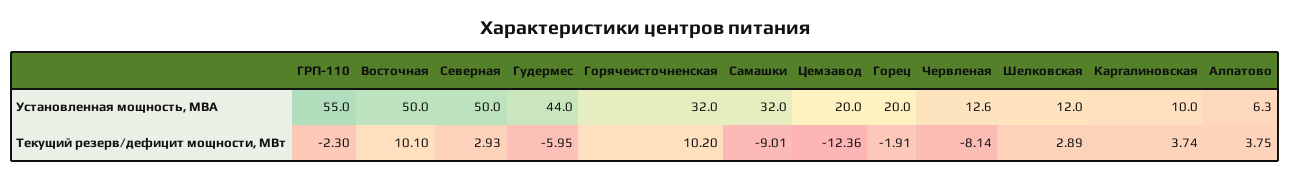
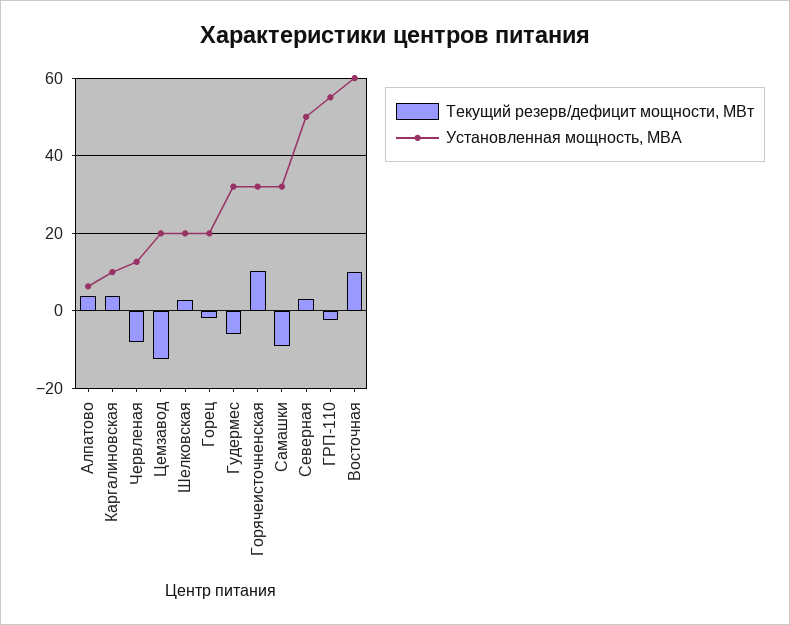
  {
    "Установленная мощность, МВА": {
      "ГРП-110": 55,
-     "Восточная": 50,
+     "Восточная": 60,
      "Северная": 50,
-     "Гудермес": 44,
+     "Гудермес": 32,
      "Горячеисточненская": 32,
      "Самашки": 32,
      "Цемзавод": 20,
      "Горец": 20,
      "Червленая": 12.6,
-     "Шелковская": 12,
+     "Шелковская": 20,
      "Каргалиновская": 10,
      "Алпатово": 6.3
    },
    "Текущий резерв/дефицит мощности, МВт": {
      "ГРП-110": -2.3,
      "Восточная": 10.1,
      "Северная": 2.93,
      "Гудермес": -5.95,
      "Горячеисточненская": 10.2,
      "Самашки": -9.01,
      "Цемзавод": -12.36,
      "Горец": -1.91,
      "Червленая": -8.14,
      "Шелковская": 2.89,
      "Каргалиновская": 3.74,
      "Алпатово": 3.75
    }
  }

